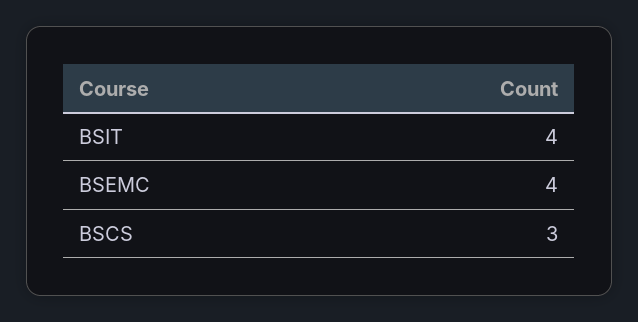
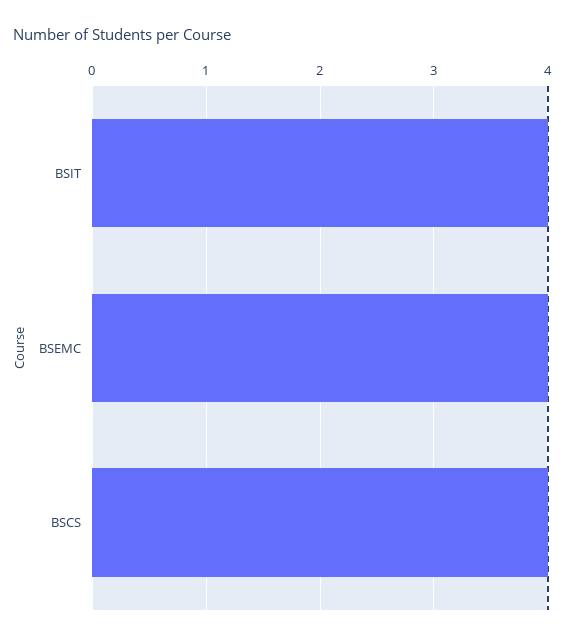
  {
    "BSIT": 4,
    "BSEMC": 4,
-   "BSCS": 3
+   "BSCS": 4
  }

